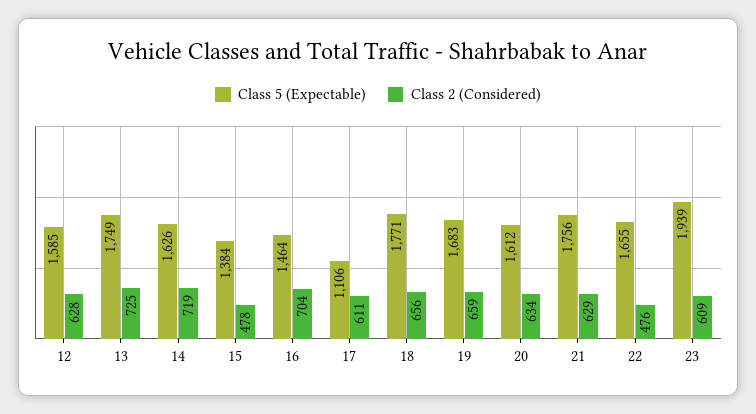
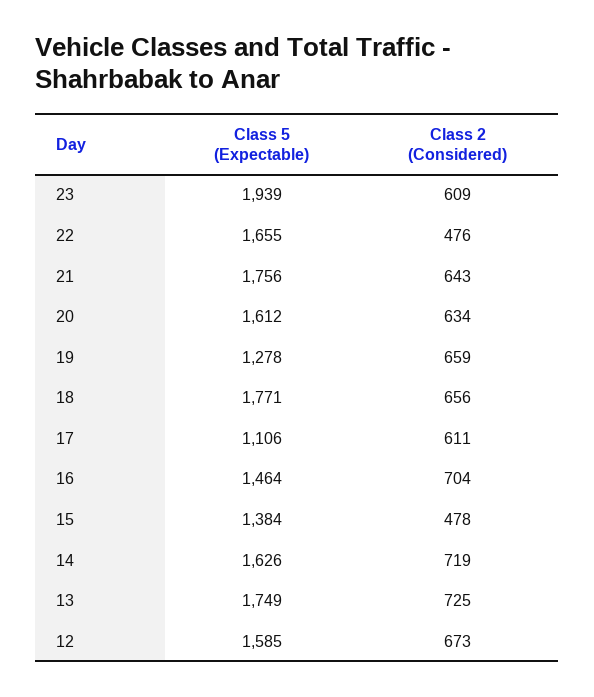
  {
    "Class 5 (Expectable)": {
      "12": 1585,
      "13": 1749,
      "14": 1626,
      "15": 1384,
      "16": 1464,
      "17": 1106,
      "18": 1771,
-     "19": 1683,
+     "19": 1278,
      "20": 1612,
      "21": 1756,
      "22": 1655,
      "23": 1939
    },
    "Class 2 (Considered)": {
-     "12": 628,
+     "12": 673,
      "13": 725,
      "14": 719,
      "15": 478,
      "16": 704,
      "17": 611,
      "18": 656,
      "19": 659,
      "20": 634,
-     "21": 629,
+     "21": 643,
      "22": 476,
      "23": 609
    }
  }

